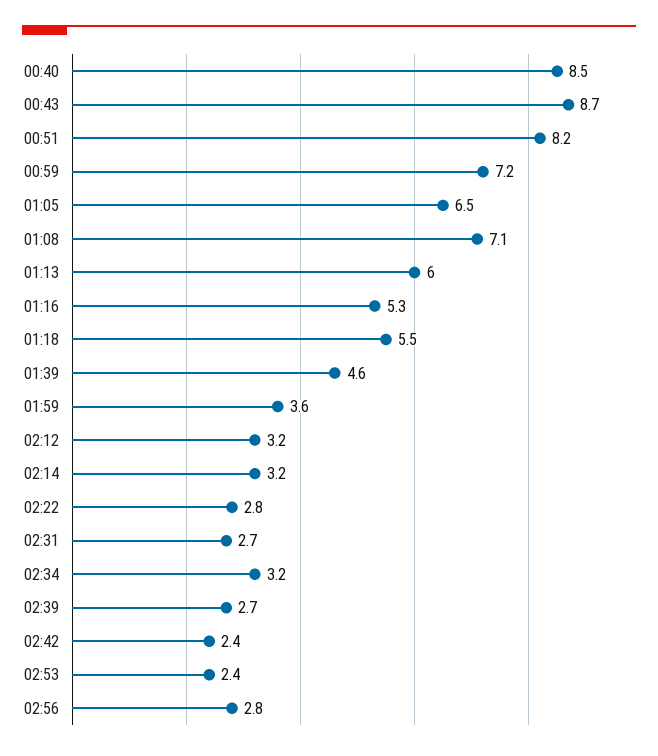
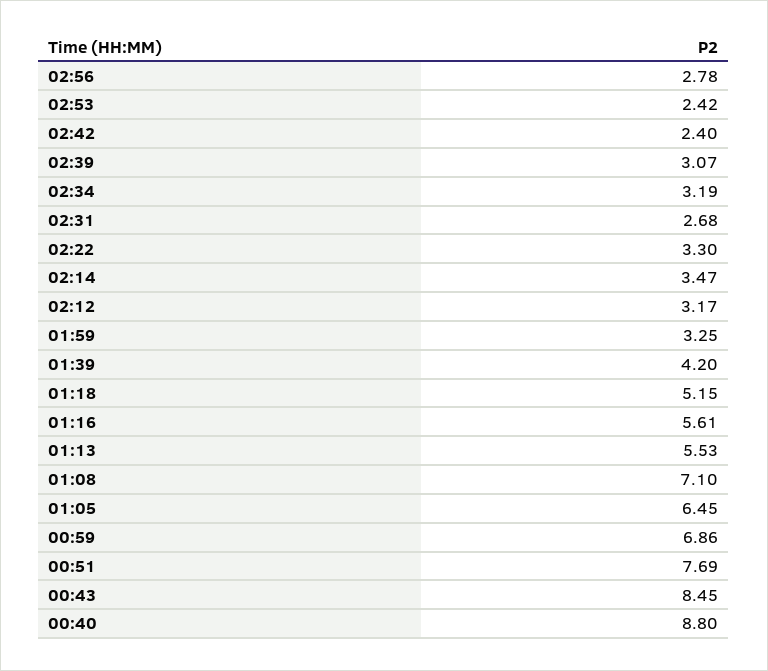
  {
-   "00:40": 8.5,
+   "00:40": 8.8,
-   "00:43": 8.7,
+   "00:43": 8.45,
-   "00:51": 8.2,
+   "00:51": 7.69,
-   "00:59": 7.2,
+   "00:59": 6.86,
    "01:05": 6.45,
    "01:08": 7.1,
-   "01:13": 6,
+   "01:13": 5.53,
-   "01:16": 5.3,
+   "01:16": 5.61,
-   "01:18": 5.5,
+   "01:18": 5.15,
-   "01:39": 4.6,
+   "01:39": 4.2,
-   "01:59": 3.6,
+   "01:59": 3.25,
    "02:12": 3.17,
-   "02:14": 3.2,
+   "02:14": 3.47,
-   "02:22": 2.8,
+   "02:22": 3.3,
    "02:31": 2.68,
    "02:34": 3.19,
-   "02:39": 2.7,
+   "02:39": 3.07,
    "02:42": 2.4,
    "02:53": 2.42,
    "02:56": 2.78
  }

